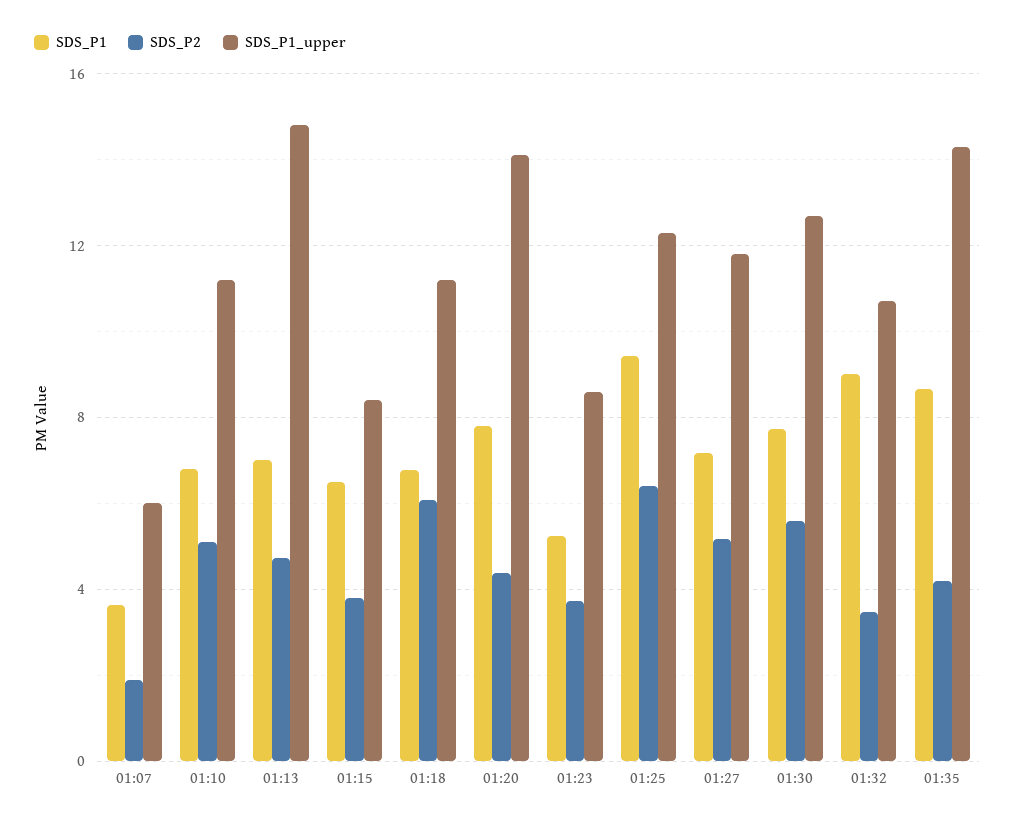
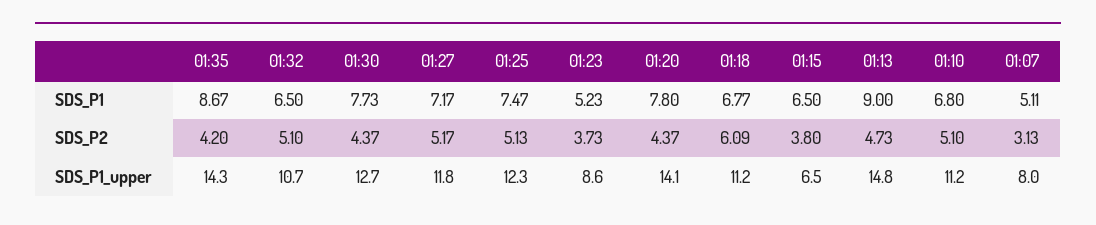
  {
    "SDS_P1": {
-     "01:07": 3.5,
+     "01:07": 5.11,
      "01:10": 6.8,
-     "01:13": 7,
+     "01:13": 9,
      "01:15": 6.5,
      "01:18": 6.77,
      "01:20": 7.8,
      "01:23": 5.23,
-     "01:25": 9.5,
+     "01:25": 7.47,
      "01:27": 7.17,
      "01:30": 7.73,
-     "01:32": 9,
+     "01:32": 6.5,
      "01:35": 8.67
    },
    "SDS_P2": {
-     "01:07": 2,
+     "01:07": 3.13,
      "01:10": 5.1,
      "01:13": 4.73,
      "01:15": 3.8,
      "01:18": 6.09,
      "01:20": 4.37,
      "01:23": 3.73,
-     "01:25": 6.5,
+     "01:25": 5.13,
      "01:27": 5.17,
-     "01:30": 5.5,
+     "01:30": 4.37,
-     "01:32": 3.5,
+     "01:32": 5.1,
      "01:35": 4.2
    },
    "SDS_P1_upper": {
-     "01:07": 6,
+     "01:07": 8,
      "01:10": 11.2,
      "01:13": 14.8,
-     "01:15": 8.5,
+     "01:15": 6.5,
      "01:18": 11.2,
      "01:20": 14.1,
      "01:23": 8.6,
      "01:25": 12.3,
      "01:27": 11.8,
      "01:30": 12.7,
      "01:32": 10.7,
      "01:35": 14.3
    }
  }

